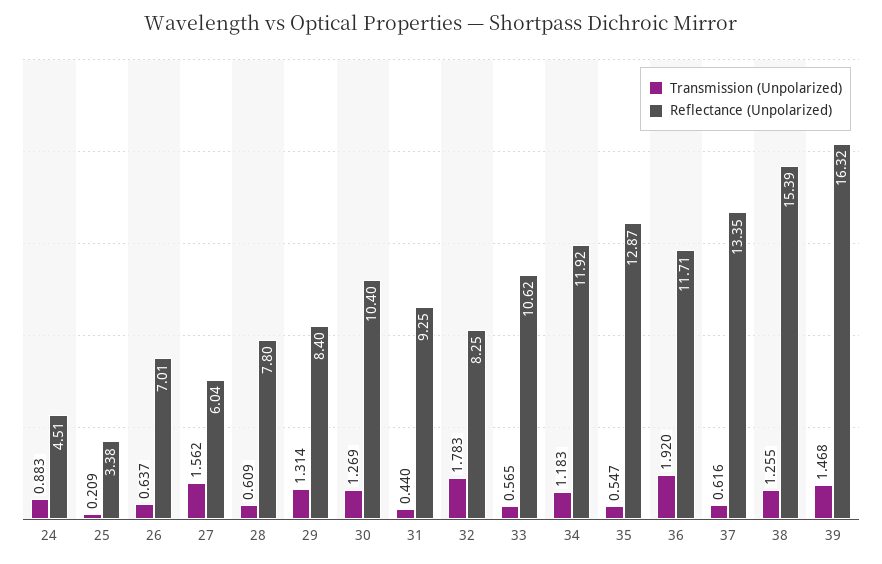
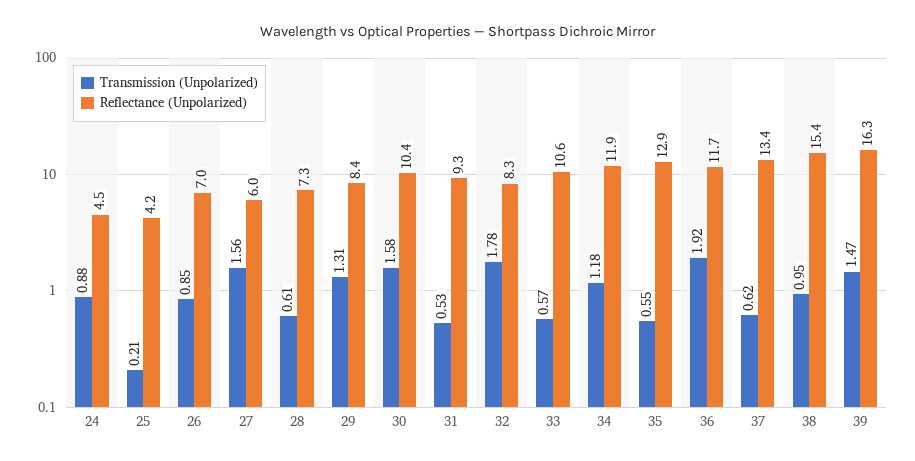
  {
    "Transmission (Unpolarized)": {
      "24": 0.883,
      "25": 0.209,
-     "26": 0.637,
+     "26": 0.85,
      "27": 1.562,
      "28": 0.609,
      "29": 1.314,
-     "30": 1.269,
+     "30": 1.58,
-     "31": 0.44,
+     "31": 0.53,
      "32": 1.783,
      "33": 0.565,
      "34": 1.183,
      "35": 0.547,
      "36": 1.92,
      "37": 0.616,
-     "38": 1.255,
+     "38": 0.95,
      "39": 1.468
    },
    "Reflectance (Unpolarized)": {
      "24": 4.51,
-     "25": 3.38,
+     "25": 4.2,
      "26": 7.01,
      "27": 6.04,
-     "28": 7.8,
+     "28": 7.3,
      "29": 8.4,
      "30": 10.4,
      "31": 9.25,
      "32": 8.25,
      "33": 10.62,
      "34": 11.92,
      "35": 12.87,
      "36": 11.71,
      "37": 13.35,
      "38": 15.39,
      "39": 16.32
    }
  }

